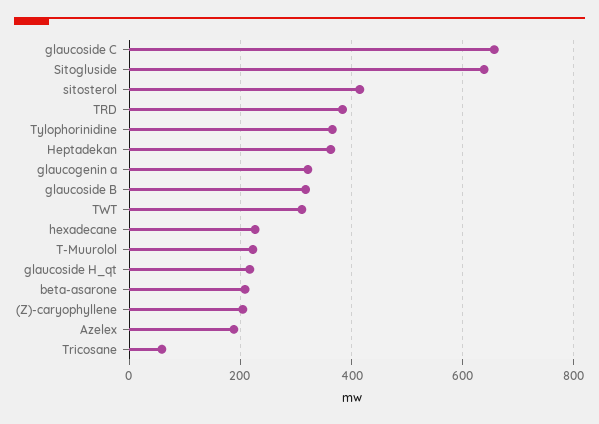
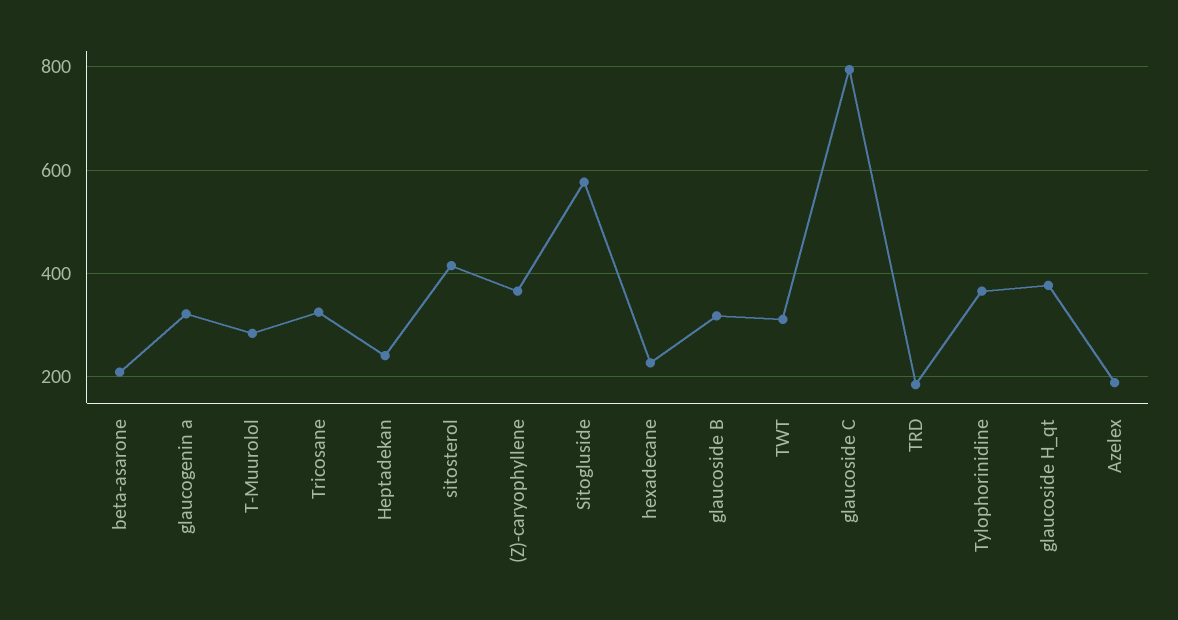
  {
-   "glaucoside C": 660,
+   "glaucoside C": 800,
-   "Sitogluside": 640,
+   "Sitogluside": 580,
    "sitosterol": 420,
-   "TRD": 380,
+   "TRD": 180,
    "Tylophorinidine": 360,
-   "Heptadekan": 360,
+   "Heptadekan": 240,
    "glaucogenin a": 320,
    "glaucoside B": 320,
    "TWT": 320,
    "hexadecane": 220,
-   "T-Muurolol": 220,
+   "T-Muurolol": 280,
-   "glaucoside H_qt": 220,
+   "glaucoside H_qt": 380,
    "beta-asarone": 200,
-   "(Z)-caryophyllene": 200,
+   "(Z)-caryophyllene": 360,
    "Azelex": 180,
-   "Tricosane": 60
+   "Tricosane": 320
  }

